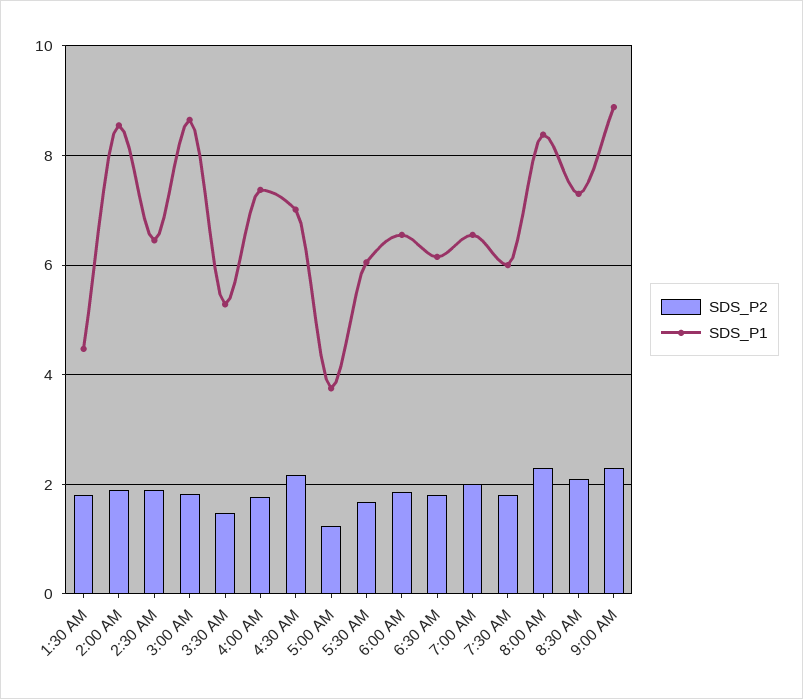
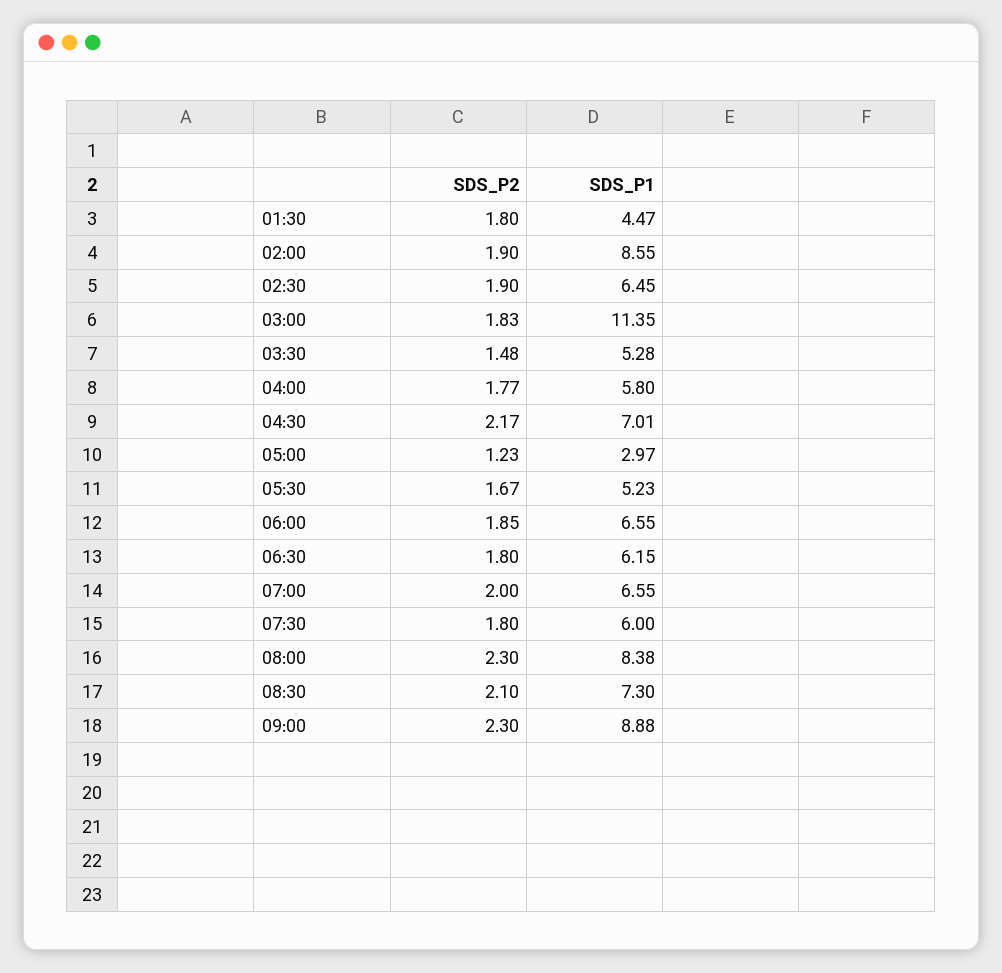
  {
    "SDS_P2": {
      "1:30 AM": 1.8,
      "2:00 AM": 1.9,
      "2:30 AM": 1.9,
      "3:00 AM": 1.83,
      "3:30 AM": 1.48,
      "4:00 AM": 1.77,
      "4:30 AM": 2.17,
      "5:00 AM": 1.23,
      "5:30 AM": 1.67,
      "6:00 AM": 1.85,
      "6:30 AM": 1.8,
      "7:00 AM": 2,
      "7:30 AM": 1.8,
      "8:00 AM": 2.3,
      "8:30 AM": 2.1,
      "9:00 AM": 2.3
    },
    "SDS_P1": {
      "1:30 AM": 4.47,
      "2:00 AM": 8.55,
      "2:30 AM": 6.45,
-     "3:00 AM": 8.6,
+     "3:00 AM": 11.35,
      "3:30 AM": 5.28,
-     "4:00 AM": 7.4,
+     "4:00 AM": 5.8,
      "4:30 AM": 7.01,
-     "5:00 AM": 3.8,
+     "5:00 AM": 2.97,
-     "5:30 AM": 6,
+     "5:30 AM": 5.23,
      "6:00 AM": 6.55,
      "6:30 AM": 6.15,
      "7:00 AM": 6.55,
      "7:30 AM": 6,
      "8:00 AM": 8.38,
      "8:30 AM": 7.3,
      "9:00 AM": 8.88
    }
  }

